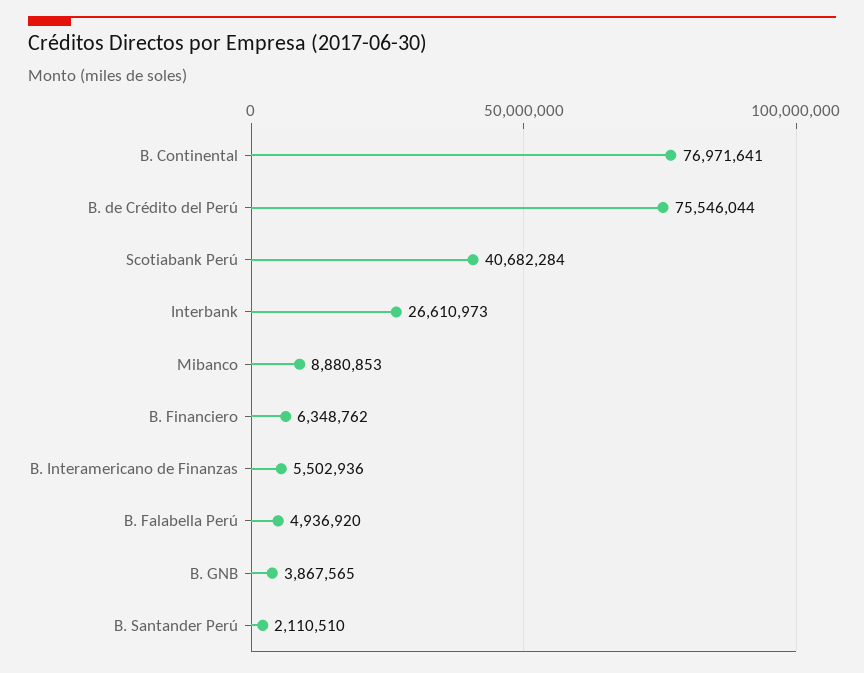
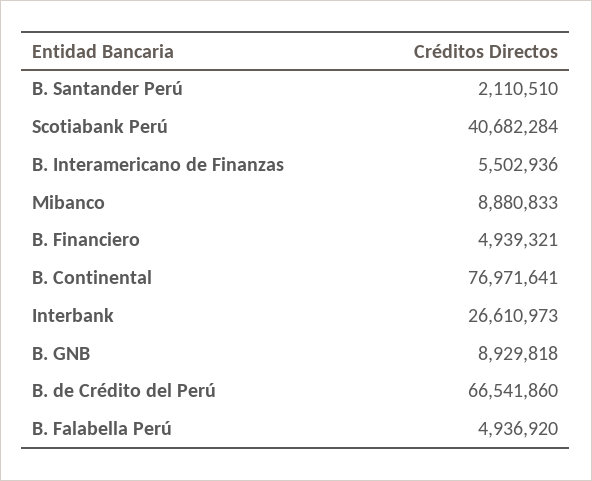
  {
    "B. Continental": 76971641,
-   "B. de Crédito del Perú": 75546044,
+   "B. de Crédito del Perú": 66541860,
    "Scotiabank Perú": 40682284,
    "Interbank": 26610973,
-   "Mibanco": 8880853,
+   "Mibanco": 8880833,
-   "B. Financiero": 6348762,
+   "B. Financiero": 4939321,
    "B. Interamericano de Finanzas": 5502936,
    "B. Falabella Perú": 4936920,
-   "B. GNB": 3867565,
+   "B. GNB": 8929818,
    "B. Santander Perú": 2110510
  }

